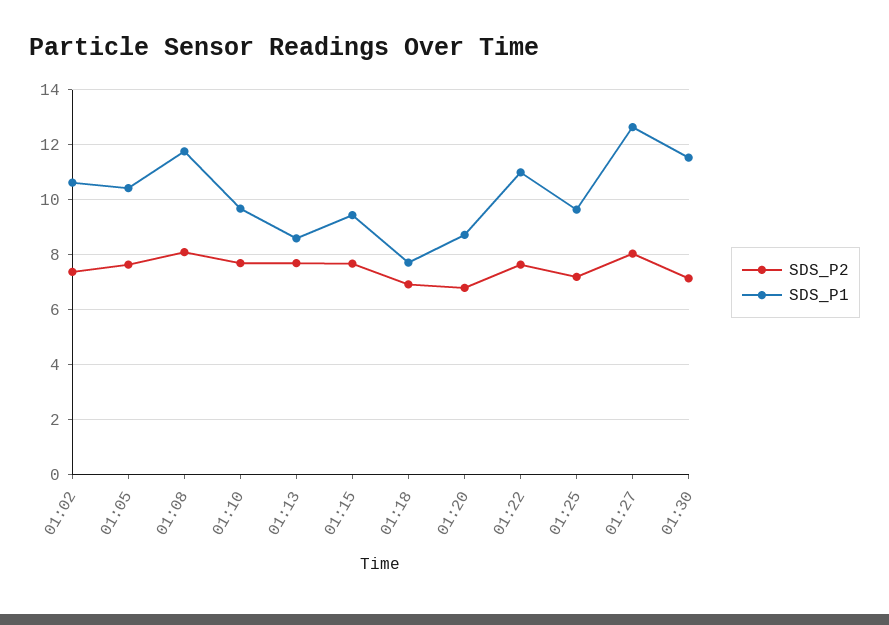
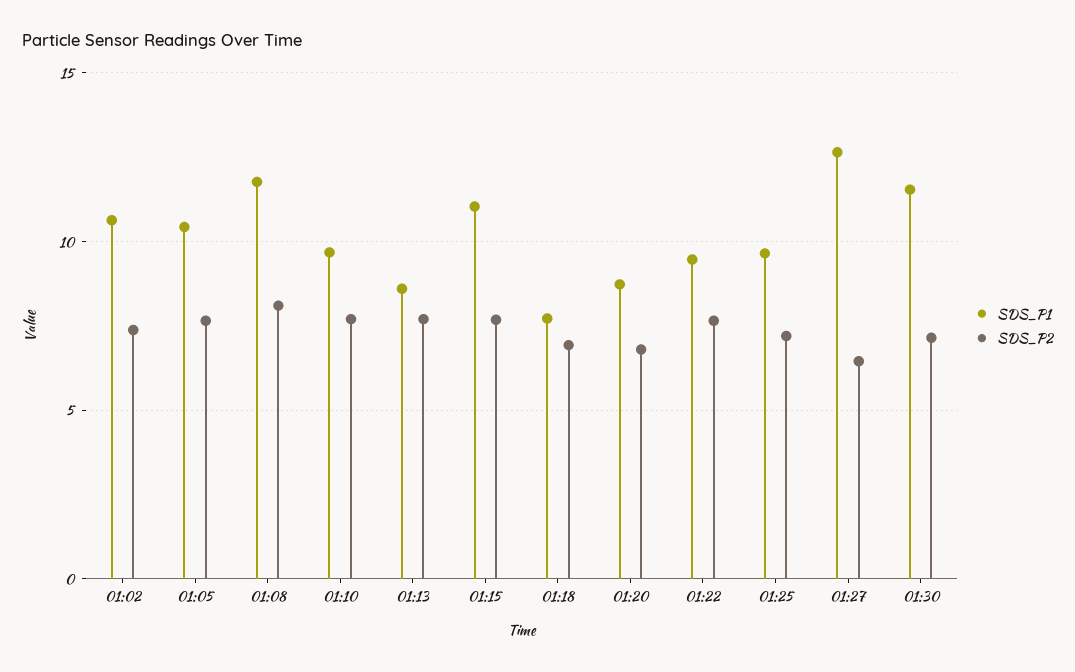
  {
    "SDS_P2": {
      "01:02": 7.5,
      "01:05": 7.75,
      "01:08": 8,
      "01:10": 7.75,
      "01:13": 7.75,
      "01:15": 7.75,
      "01:18": 7,
      "01:20": 6.75,
      "01:22": 7.75,
      "01:25": 7.25,
-     "01:27": 8,
+     "01:27": 6.5,
      "01:30": 7.25
    },
    "SDS_P1": {
      "01:02": 10.75,
      "01:05": 10.5,
      "01:08": 11.75,
      "01:10": 9.75,
      "01:13": 8.5,
-     "01:15": 9.5,
+     "01:15": 11,
      "01:18": 7.75,
      "01:20": 8.75,
-     "01:22": 11,
+     "01:22": 9.5,
      "01:25": 9.75,
      "01:27": 12.75,
      "01:30": 11.5
    }
  }

